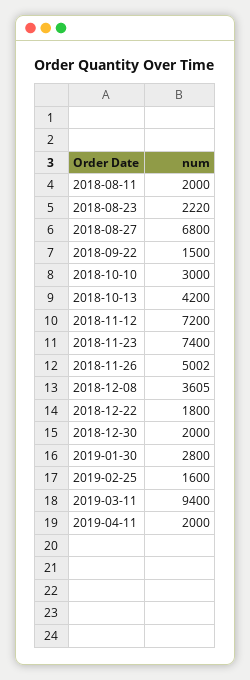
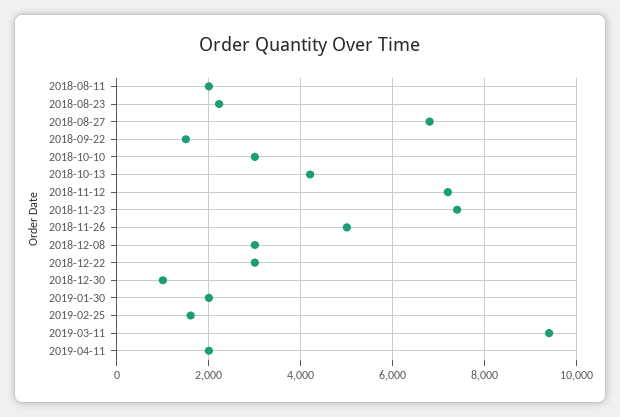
  {
    "2018-08-11": 2000,
    "2018-08-23": 2220,
    "2018-08-27": 6800,
    "2018-09-22": 1500,
    "2018-10-10": 3000,
    "2018-10-13": 4200,
    "2018-11-12": 7200,
    "2018-11-23": 7400,
    "2018-11-26": 5002,
-   "2018-12-08": 3605,
+   "2018-12-08": 3000,
-   "2018-12-22": 1800,
+   "2018-12-22": 3000,
-   "2018-12-30": 2000,
+   "2018-12-30": 1000,
-   "2019-01-30": 2800,
+   "2019-01-30": 2000,
    "2019-02-25": 1600,
    "2019-03-11": 9400,
    "2019-04-11": 2000
  }

